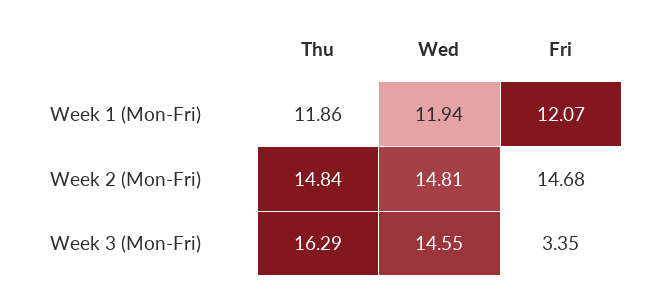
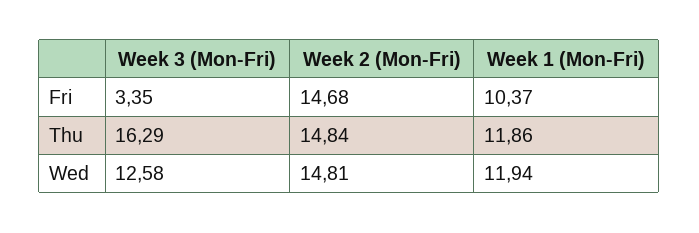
  {
    "Thu": {
      "Week 1 (Mon-Fri)": 11.86,
      "Week 2 (Mon-Fri)": 14.84,
      "Week 3 (Mon-Fri)": 16.29
    },
    "Wed": {
      "Week 1 (Mon-Fri)": 11.94,
      "Week 2 (Mon-Fri)": 14.81,
-     "Week 3 (Mon-Fri)": 14.55
+     "Week 3 (Mon-Fri)": 12.58
    },
    "Fri": {
-     "Week 1 (Mon-Fri)": 12.07,
+     "Week 1 (Mon-Fri)": 10.37,
      "Week 2 (Mon-Fri)": 14.68,
      "Week 3 (Mon-Fri)": 3.35
    }
  }

